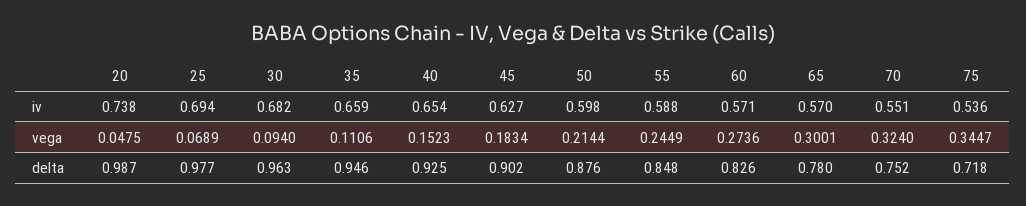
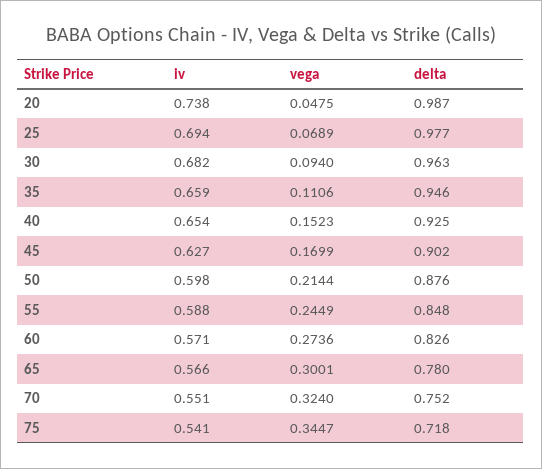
  {
    "20": {
      "iv": 0.738,
      "vega": 0.0475,
      "delta": 0.987
    },
    "25": {
      "iv": 0.694,
      "vega": 0.0689,
      "delta": 0.977
    },
    "30": {
      "iv": 0.682,
      "vega": 0.094,
      "delta": 0.963
    },
    "35": {
      "iv": 0.659,
      "vega": 0.1106,
      "delta": 0.946
    },
    "40": {
      "iv": 0.654,
      "vega": 0.1523,
      "delta": 0.925
    },
    "45": {
      "iv": 0.627,
-     "vega": 0.1834,
+     "vega": 0.1699,
      "delta": 0.902
    },
    "50": {
      "iv": 0.598,
      "vega": 0.2144,
      "delta": 0.876
    },
    "55": {
      "iv": 0.588,
      "vega": 0.2449,
      "delta": 0.848
    },
    "60": {
      "iv": 0.571,
      "vega": 0.2736,
      "delta": 0.826
    },
    "65": {
-     "iv": 0.57,
+     "iv": 0.566,
      "vega": 0.3001,
      "delta": 0.78
    },
    "70": {
      "iv": 0.551,
      "vega": 0.324,
      "delta": 0.752
    },
    "75": {
-     "iv": 0.536,
+     "iv": 0.541,
      "vega": 0.3447,
      "delta": 0.718
    }
  }

